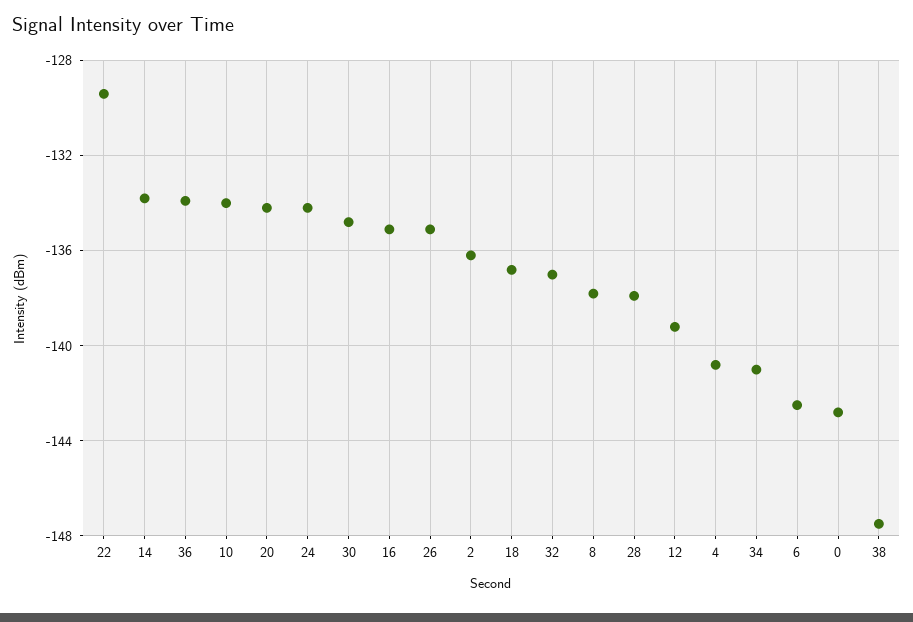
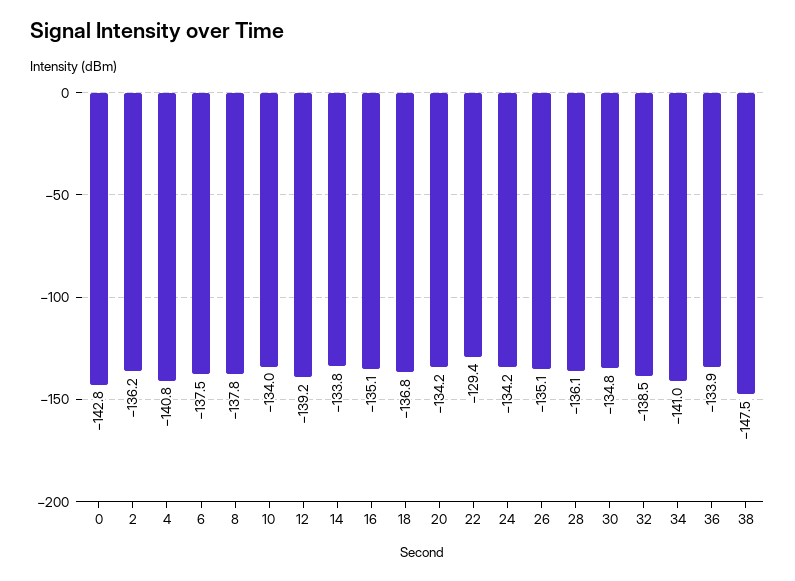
  {
    "22": -129.4,
    "14": -133.8,
    "36": -133.9,
    "10": -134,
    "20": -134.2,
    "24": -134.2,
    "30": -134.8,
    "16": -135.1,
    "26": -135.1,
    "2": -136.2,
    "18": -136.8,
-   "32": -137,
+   "32": -138.5,
    "8": -137.8,
-   "28": -138,
+   "28": -136.1,
    "12": -139.2,
    "4": -140.8,
    "34": -141,
-   "6": -142.5,
+   "6": -137.5,
    "0": -142.8,
    "38": -147.5
  }

